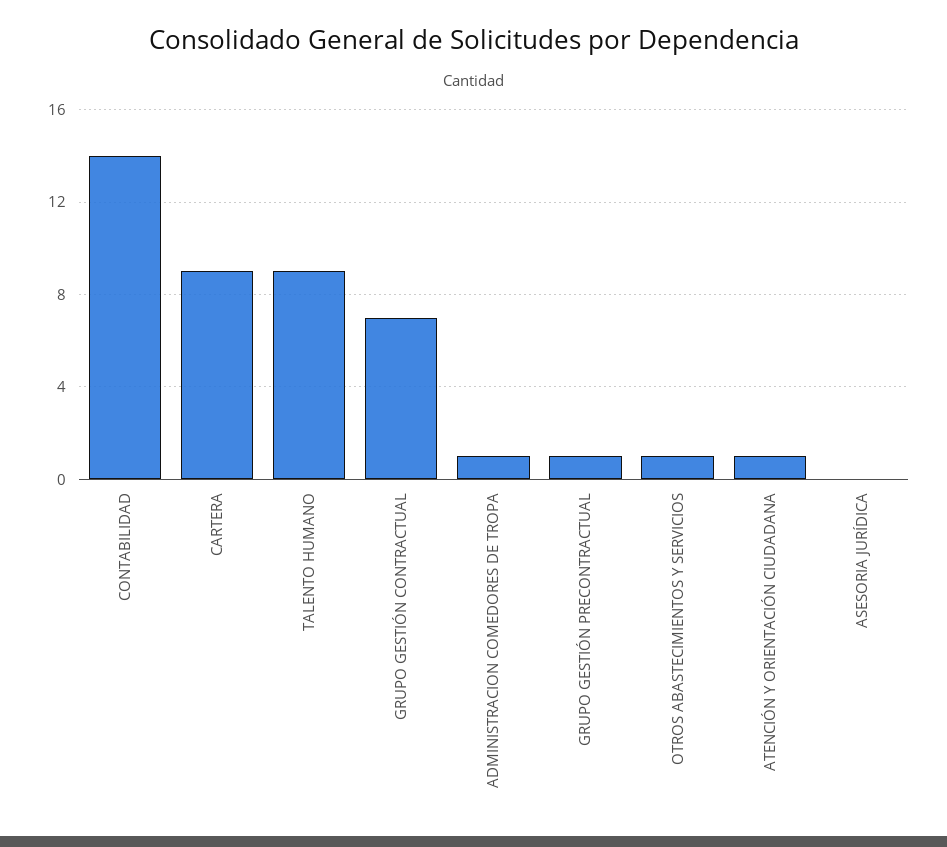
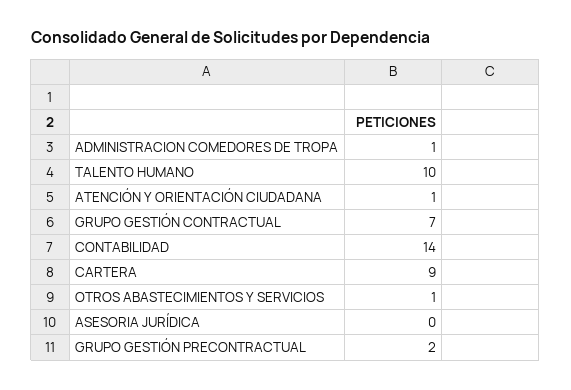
  {
    "CONTABILIDAD": 14,
    "CARTERA": 9,
-   "TALENTO HUMANO": 9,
+   "TALENTO HUMANO": 10,
    "GRUPO GESTIÓN CONTRACTUAL": 7,
    "ADMINISTRACION COMEDORES DE TROPA": 1,
-   "GRUPO GESTIÓN PRECONTRACTUAL": 1,
+   "GRUPO GESTIÓN PRECONTRACTUAL": 2,
    "OTROS ABASTECIMIENTOS Y SERVICIOS": 1,
    "ATENCIÓN Y ORIENTACIÓN CIUDADANA": 1,
    "ASESORIA JURÍDICA": 0
  }

